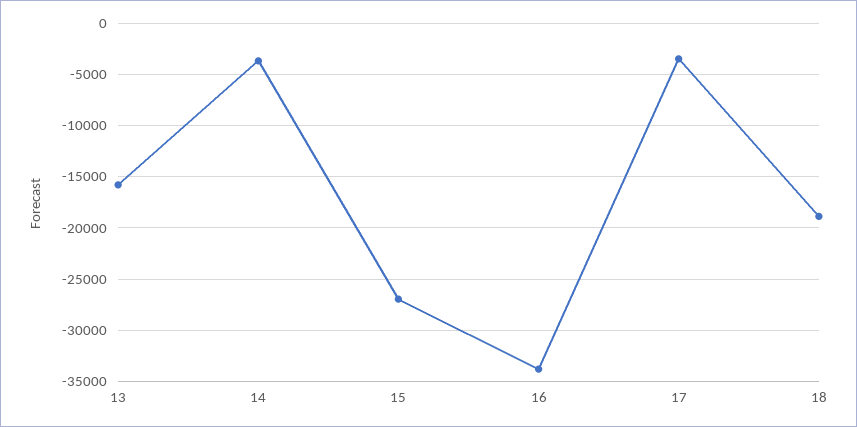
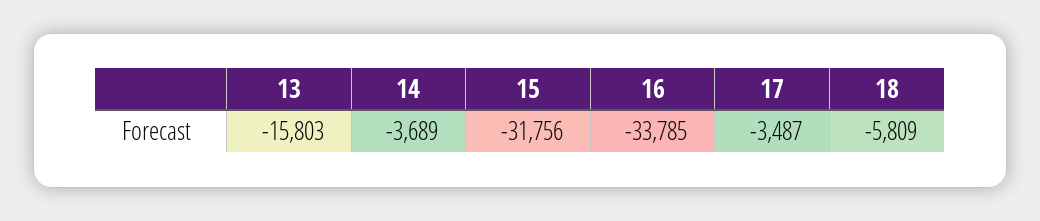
  {
    "13": -15803,
    "14": -3689,
-   "15": -27000,
+   "15": -31756,
    "16": -33785,
    "17": -3487,
-   "18": -19000
+   "18": -5809
  }

